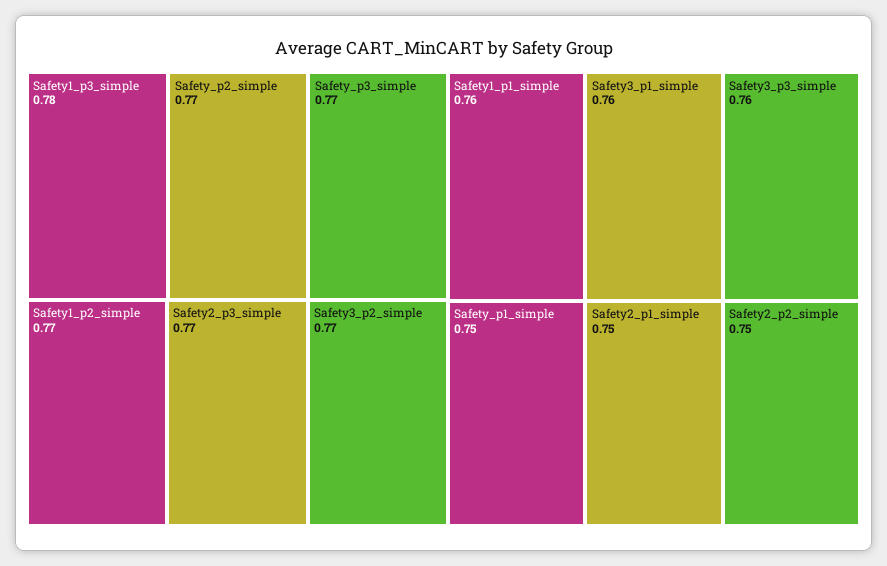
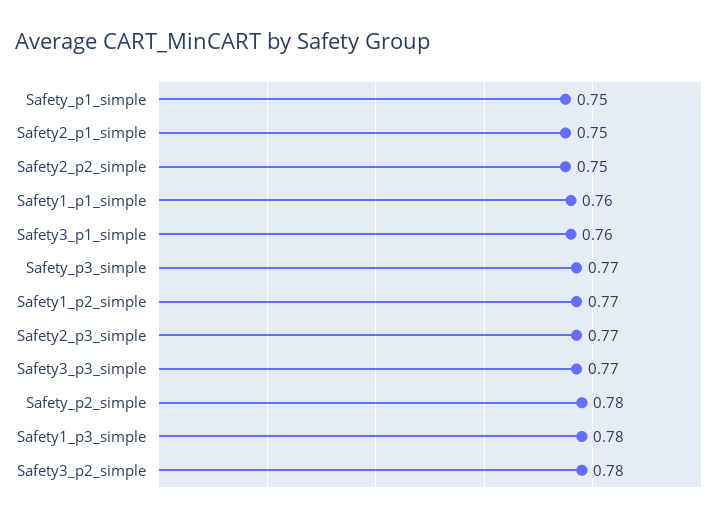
  {
    "Safety1_p3_simple": 0.78,
-   "Safety_p2_simple": 0.77,
+   "Safety_p2_simple": 0.78,
    "Safety_p3_simple": 0.77,
    "Safety1_p2_simple": 0.77,
    "Safety2_p3_simple": 0.77,
-   "Safety3_p2_simple": 0.77,
+   "Safety3_p2_simple": 0.78,
    "Safety1_p1_simple": 0.76,
    "Safety3_p1_simple": 0.76,
-   "Safety3_p3_simple": 0.76,
+   "Safety3_p3_simple": 0.77,
    "Safety_p1_simple": 0.75,
    "Safety2_p1_simple": 0.75,
    "Safety2_p2_simple": 0.75
  }

